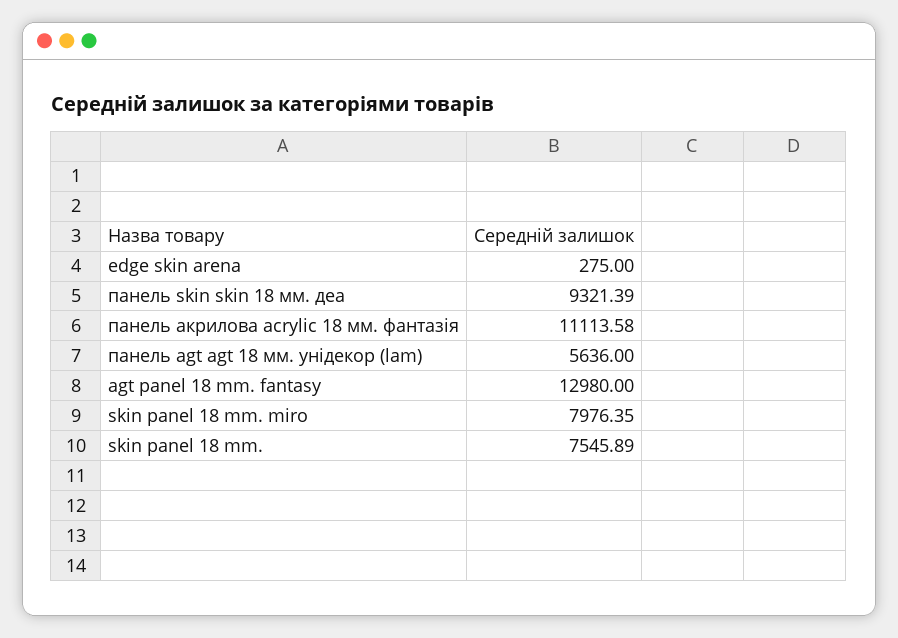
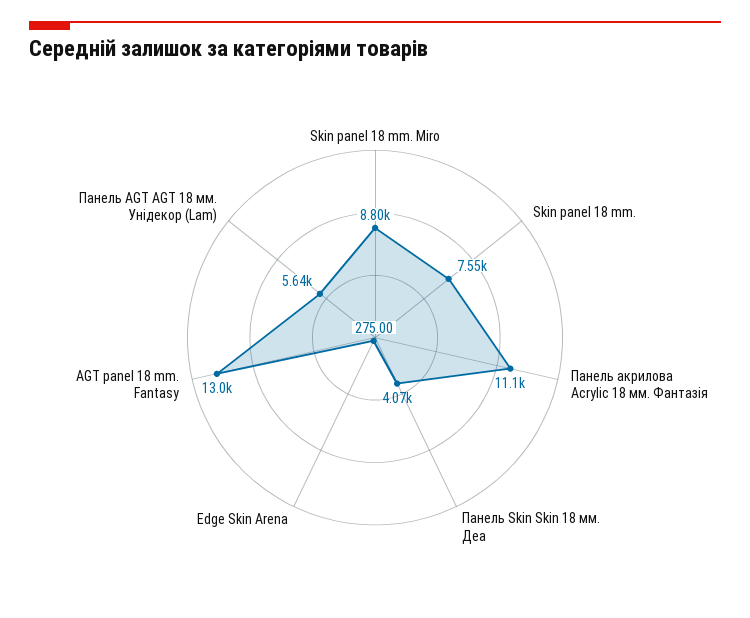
  {
    "edge skin arena": 275,
-   "панель skin skin 18 мм. деа": 9321.39,
+   "панель skin skin 18 мм. деа": 4070,
    "панель акрилова acrylic 18 мм. фантазія": 11113.58,
    "панель agt agt 18 мм. унідекор (lam)": 5636,
    "agt panel 18 mm. fantasy": 12980,
-   "skin panel 18 mm. miro": 7976.35,
+   "skin panel 18 mm. miro": 8800,
    "skin panel 18 mm.": 7545.89
  }

